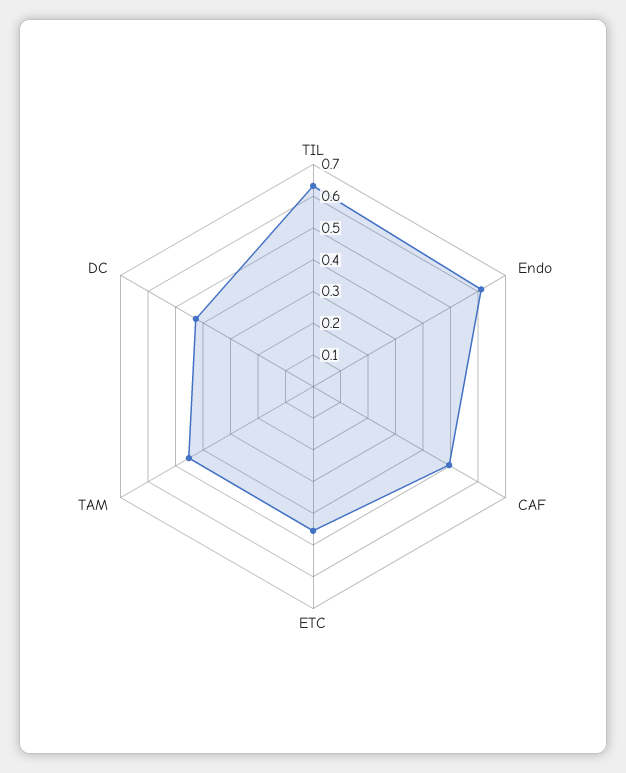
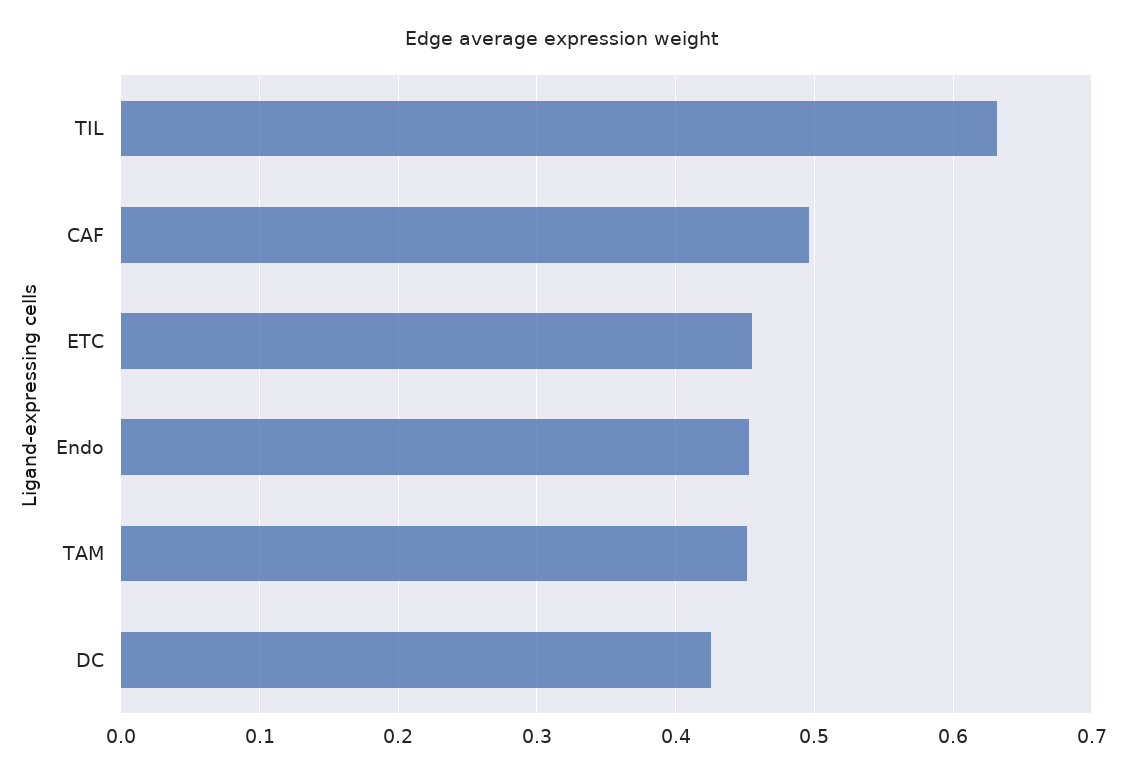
  {
    "TIL": 0.63,
-   "Endo": 0.6,
+   "Endo": 0.45,
    "CAF": 0.5,
    "ETC": 0.46,
    "TAM": 0.45,
    "DC": 0.43
  }

